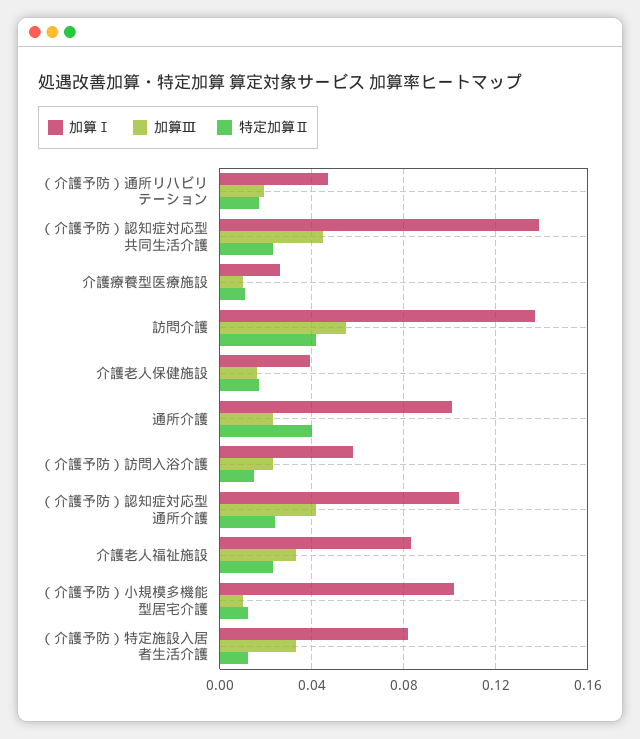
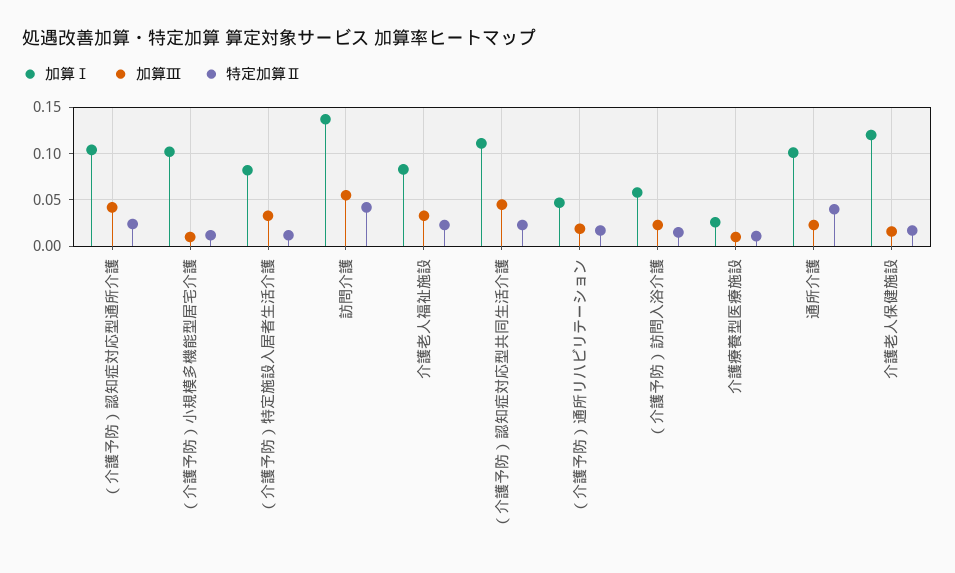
  {
    "加算Ⅰ": {
      "（介護予防）通所リハビリテーション": 0.045,
-     "（介護予防）認知症対応型共同生活介護": 0.14,
+     "（介護予防）認知症対応型共同生活介護": 0.11,
      "介護療養型医療施設": 0.025,
      "訪問介護": 0.135,
-     "介護老人保健施設": 0.04,
+     "介護老人保健施設": 0.12,
      "通所介護": 0.1,
      "（介護予防）訪問入浴介護": 0.06,
      "（介護予防）認知症対応型通所介護": 0.105,
      "介護老人福祉施設": 0.085,
      "（介護予防）小規模多機能型居宅介護": 0.1,
      "（介護予防）特定施設入居者生活介護": 0.08
    },
    "加算Ⅲ": {
      "（介護予防）通所リハビリテーション": 0.02,
      "（介護予防）認知症対応型共同生活介護": 0.045,
      "介護療養型医療施設": 0.01,
      "訪問介護": 0.055,
      "介護老人保健施設": 0.015,
      "通所介護": 0.025,
      "（介護予防）訪問入浴介護": 0.025,
      "（介護予防）認知症対応型通所介護": 0.04,
      "介護老人福祉施設": 0.035,
      "（介護予防）小規模多機能型居宅介護": 0.01,
      "（介護予防）特定施設入居者生活介護": 0.035
    },
    "特定加算Ⅱ": {
      "（介護予防）通所リハビリテーション": 0.015,
      "（介護予防）認知症対応型共同生活介護": 0.025,
      "介護療養型医療施設": 0.01,
      "訪問介護": 0.04,
      "介護老人保健施設": 0.015,
      "通所介護": 0.04,
      "（介護予防）訪問入浴介護": 0.015,
      "（介護予防）認知症対応型通所介護": 0.025,
      "介護老人福祉施設": 0.025,
      "（介護予防）小規模多機能型居宅介護": 0.01,
      "（介護予防）特定施設入居者生活介護": 0.01
    }
  }

